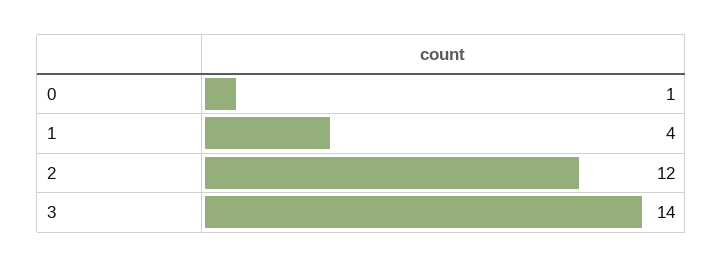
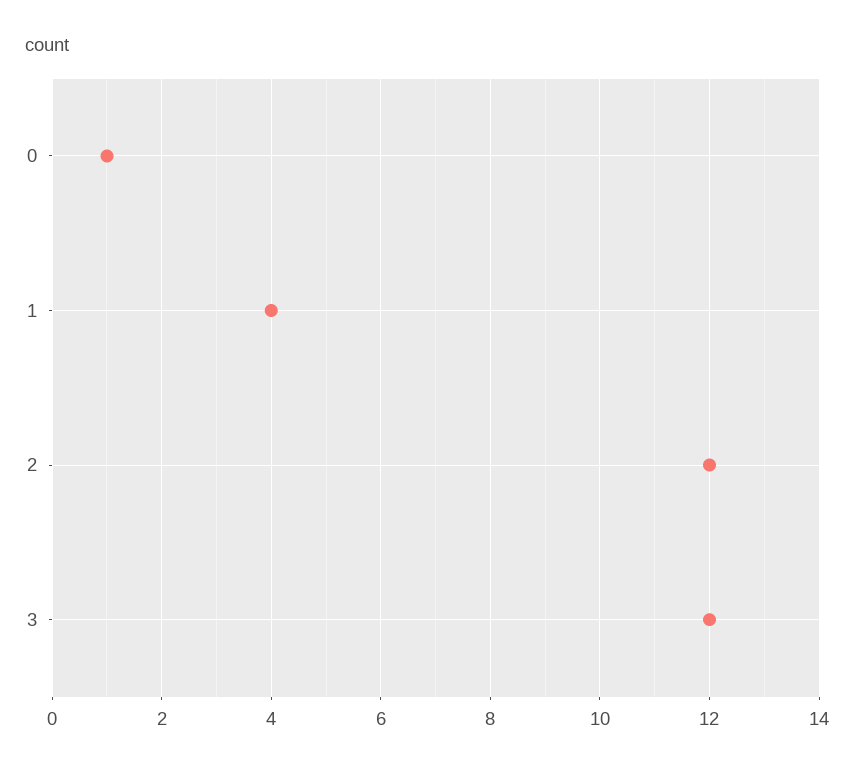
  {
    "0": 1,
    "1": 4,
    "2": 12,
-   "3": 14
+   "3": 12
  }

